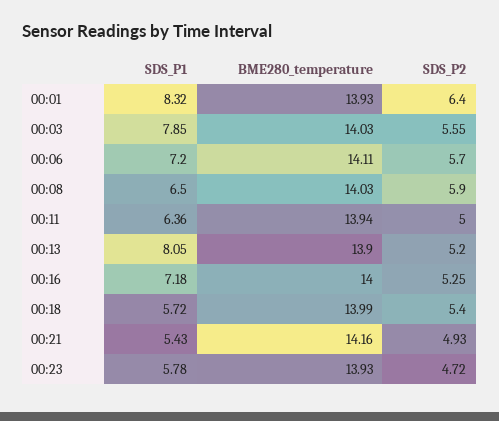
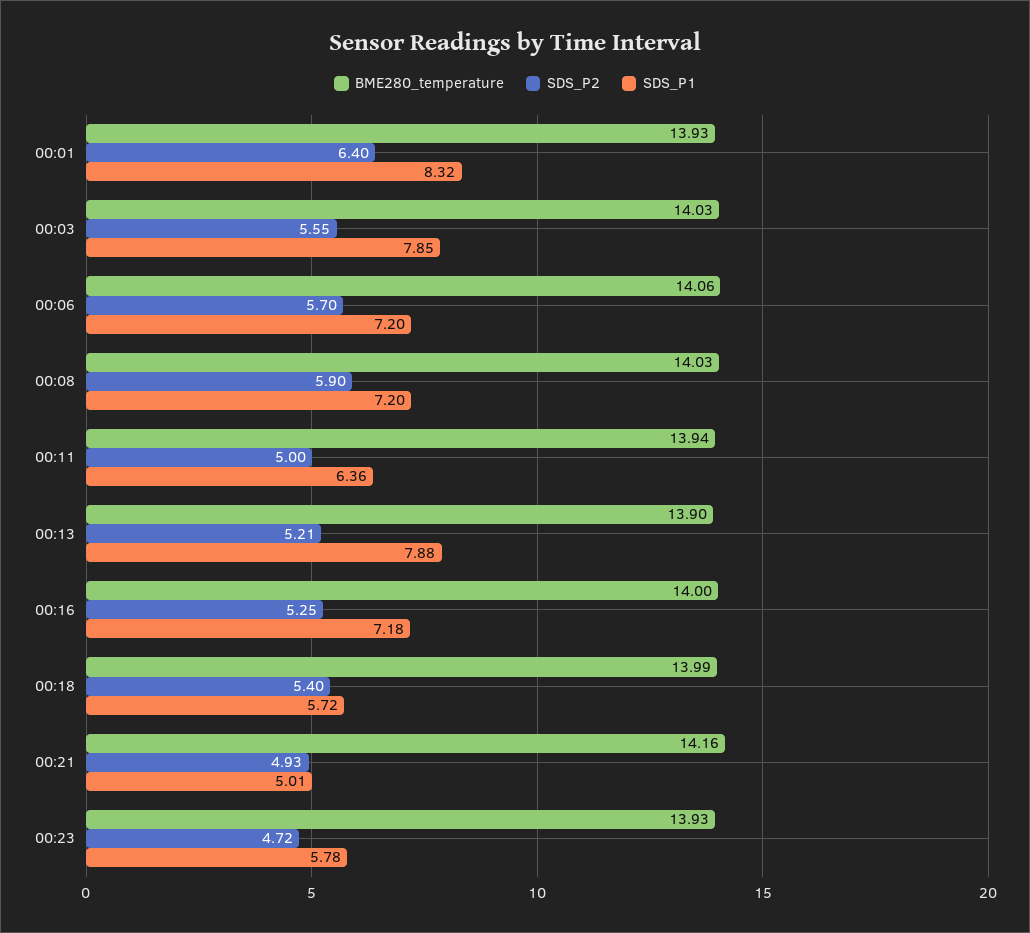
  {
    "SDS_P1": {
      "00:01": 8.32,
      "00:03": 7.85,
      "00:06": 7.2,
-     "00:08": 6.5,
+     "00:08": 7.2,
      "00:11": 6.36,
-     "00:13": 8.05,
+     "00:13": 7.88,
      "00:16": 7.18,
      "00:18": 5.72,
-     "00:21": 5.43,
+     "00:21": 5.01,
      "00:23": 5.78
    },
    "BME280_temperature": {
      "00:01": 13.93,
      "00:03": 14.03,
-     "00:06": 14.11,
+     "00:06": 14.06,
      "00:08": 14.03,
      "00:11": 13.94,
      "00:13": 13.9,
      "00:16": 14,
      "00:18": 13.99,
      "00:21": 14.16,
      "00:23": 13.93
    },
    "SDS_P2": {
      "00:01": 6.4,
      "00:03": 5.55,
      "00:06": 5.7,
      "00:08": 5.9,
      "00:11": 5,
-     "00:13": 5.2,
+     "00:13": 5.21,
      "00:16": 5.25,
      "00:18": 5.4,
      "00:21": 4.93,
      "00:23": 4.72
    }
  }

